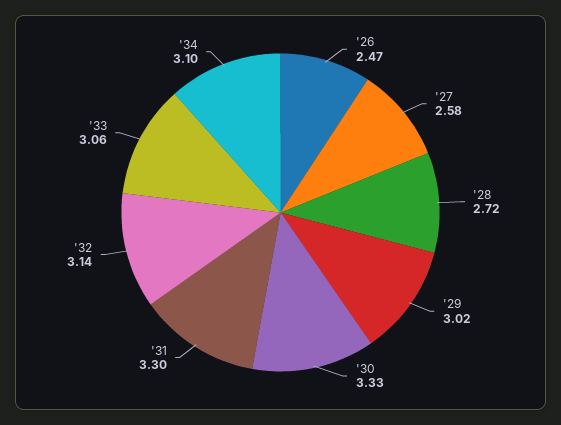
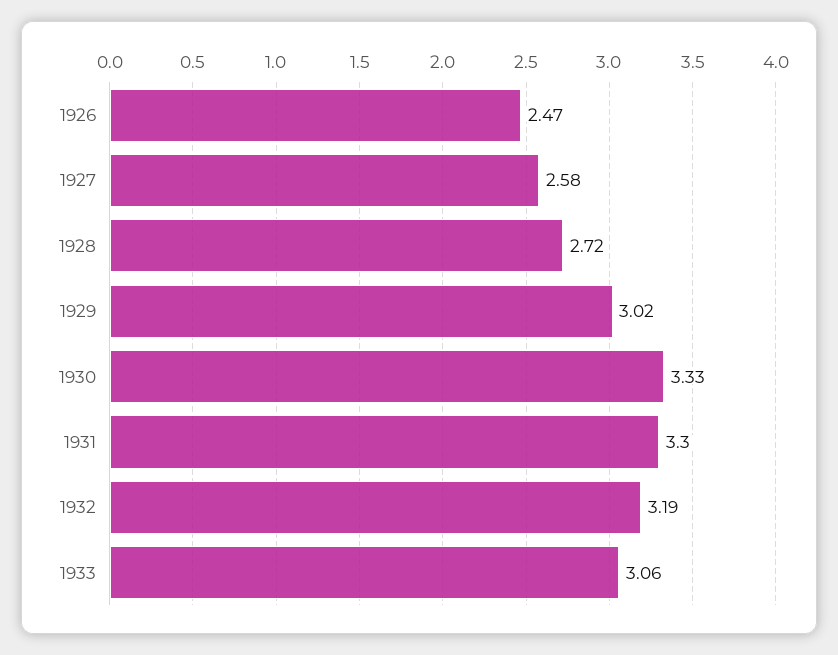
  {
    "'26": 2.47,
    "'27": 2.58,
    "'28": 2.72,
    "'29": 3.02,
    "'30": 3.33,
    "'31": 3.3,
-   "'32": 3.14,
+   "'32": 3.19,
-   "'33": 3.06,
+   "'33": 3.06
-   "'34": 3.1
  }

